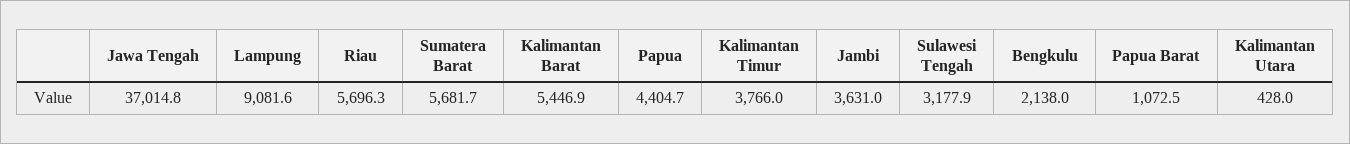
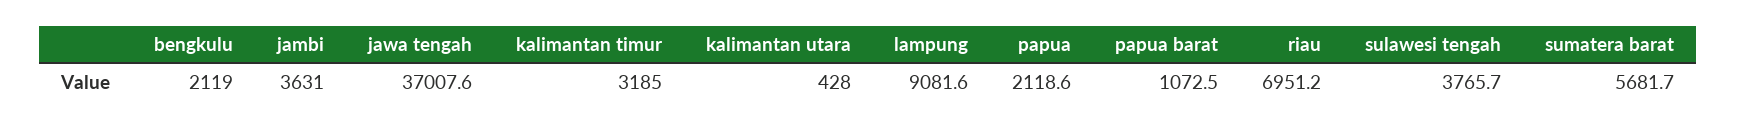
  {
-   "Jawa Tengah": 37014.8,
+   "Jawa Tengah": 37007.6,
    "Lampung": 9081.6,
-   "Riau": 5696.3,
+   "Riau": 6951.2,
    "Sumatera Barat": 5681.7,
-   "Kalimantan Barat": 5446.9,
-   "Papua": 4404.7,
+   "Papua": 2118.6,
-   "Kalimantan Timur": 3766,
+   "Kalimantan Timur": 3185,
    "Jambi": 3631,
-   "Sulawesi Tengah": 3177.9,
+   "Sulawesi Tengah": 3765.7,
-   "Bengkulu": 2138,
+   "Bengkulu": 2119,
    "Papua Barat": 1072.5,
    "Kalimantan Utara": 428
  }

